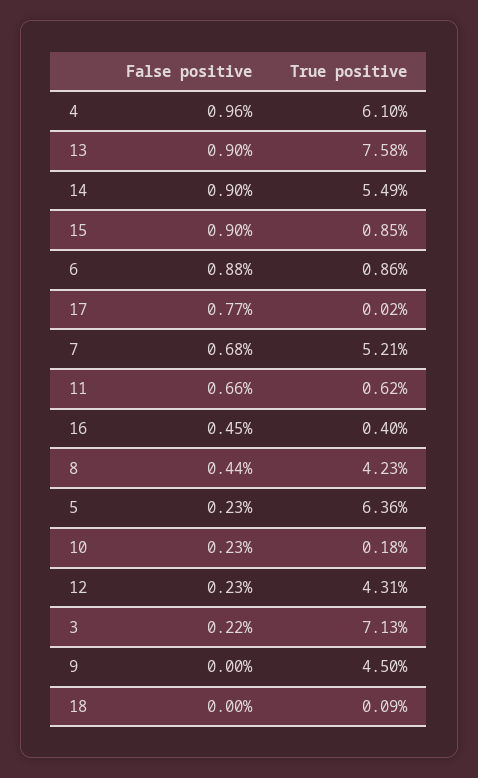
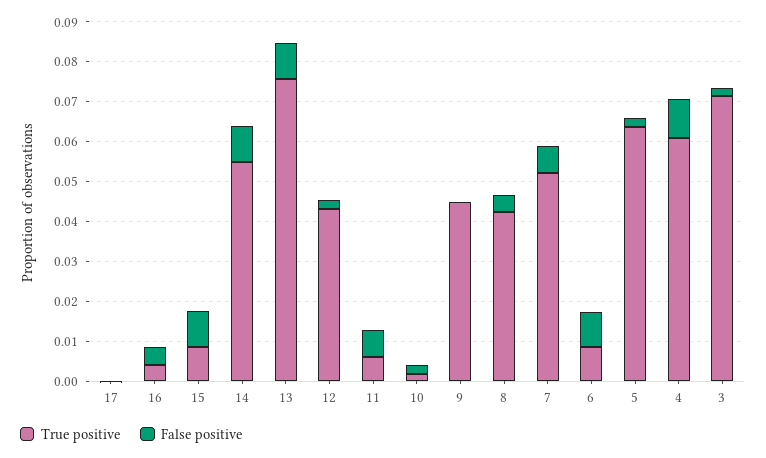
  {
    "False positive": {
      "4": 0.0096,
      "13": 0.009,
      "14": 0.009,
      "15": 0.009,
      "6": 0.0088,
-     "17": 0.0077,
+     "17": 0,
      "7": 0.0068,
      "11": 0.0066,
      "16": 0.0045,
      "8": 0.0044,
      "5": 0.0023,
      "10": 0.0023,
      "12": 0.0023,
      "3": 0.0022,
-     "9": 0,
+     "9": 0
-     "18": 0
    },
    "True positive": {
      "4": 0.061,
      "13": 0.0758,
      "14": 0.0549,
      "15": 0.0085,
      "6": 0.0086,
      "17": 0.0002,
      "7": 0.0521,
      "11": 0.0062,
      "16": 0.004,
      "8": 0.0423,
      "5": 0.0636,
      "10": 0.0018,
      "12": 0.0431,
      "3": 0.0713,
-     "9": 0.045,
+     "9": 0.045
-     "18": 0.0009
    }
  }

